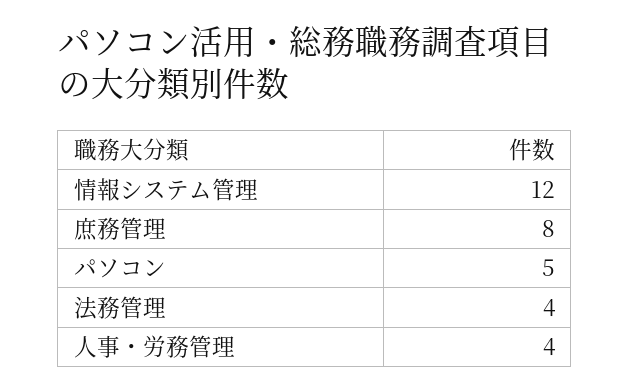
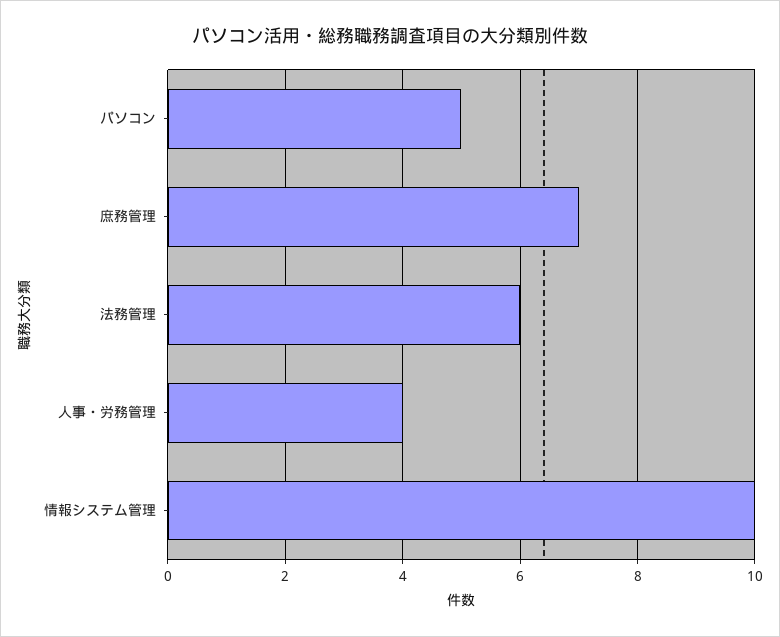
  {
-   "情報システム管理": 12,
+   "情報システム管理": 10,
-   "庶務管理": 8,
+   "庶務管理": 7,
    "パソコン": 5,
-   "法務管理": 4,
+   "法務管理": 6,
    "人事・労務管理": 4
  }

